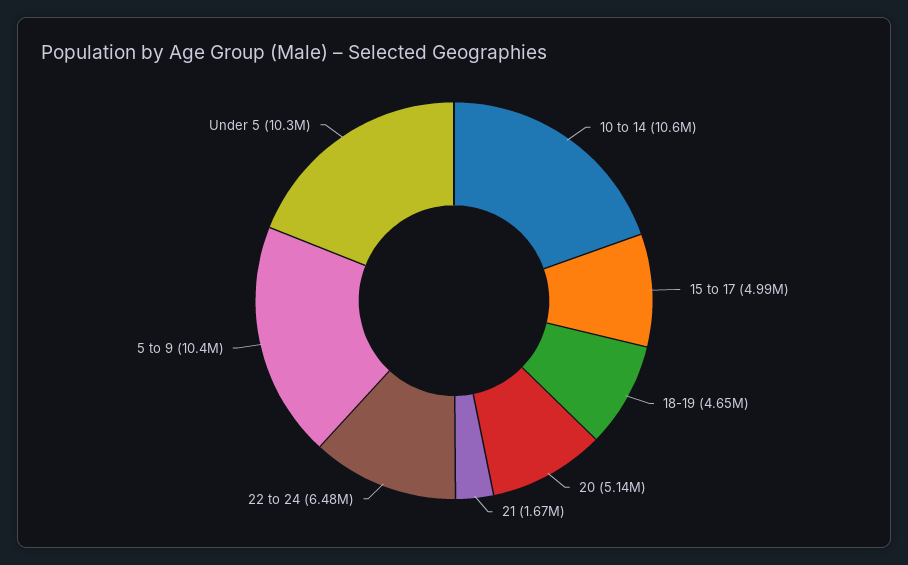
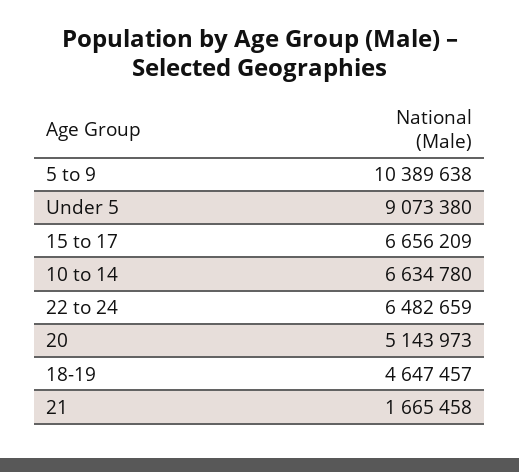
  {
-   "10 to 14": 10600000,
+   "10 to 14": 6634780,
-   "15 to 17": 4990000,
+   "15 to 17": 6656209,
    "18-19": 4647457,
    "20": 5143973,
    "21": 1665458,
    "22 to 24": 6482659,
    "5 to 9": 10389638,
-   "Under 5": 10300000
+   "Under 5": 9073380
  }

